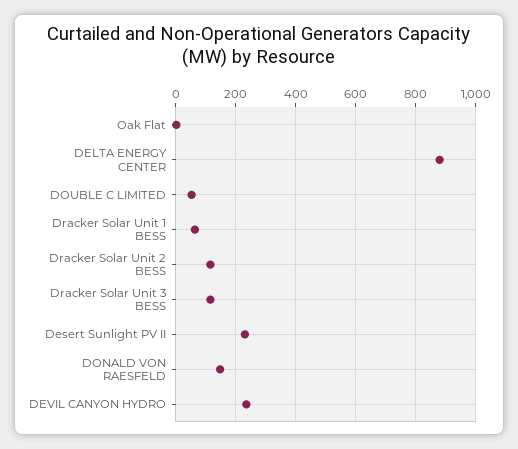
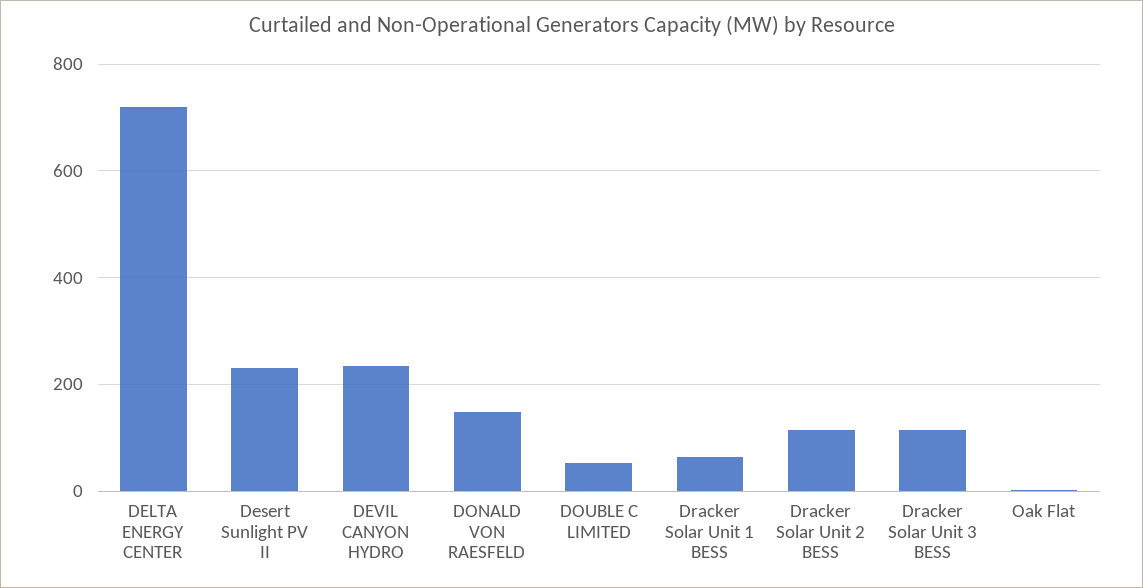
  {
    "Oak Flat": 0,
-   "DELTA ENERGY CENTER": 875,
+   "DELTA ENERGY CENTER": 720,
    "DOUBLE C LIMITED": 60,
    "Dracker Solar Unit 1 BESS": 60,
    "Dracker Solar Unit 2 BESS": 120,
    "Dracker Solar Unit 3 BESS": 120,
    "Desert Sunlight PV II": 240,
    "DONALD VON RAESFELD": 140,
    "DEVIL CANYON HYDRO": 240
  }

